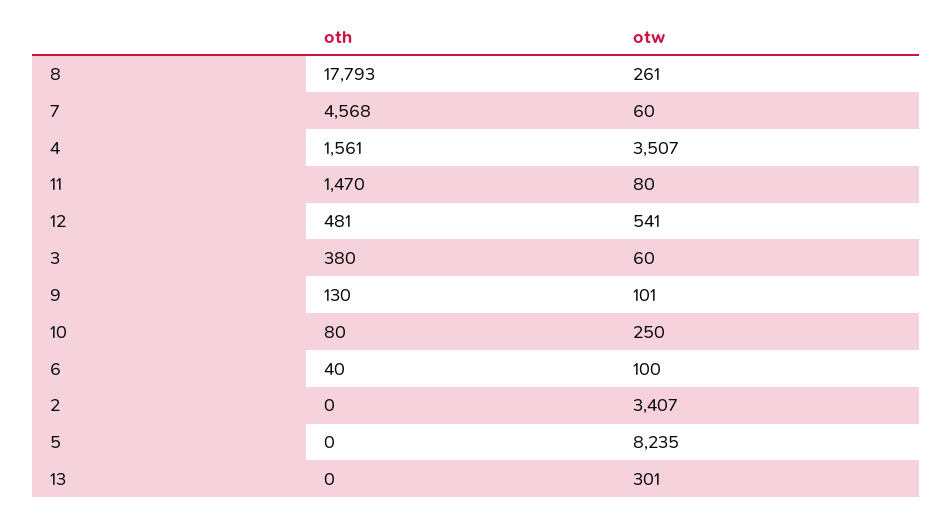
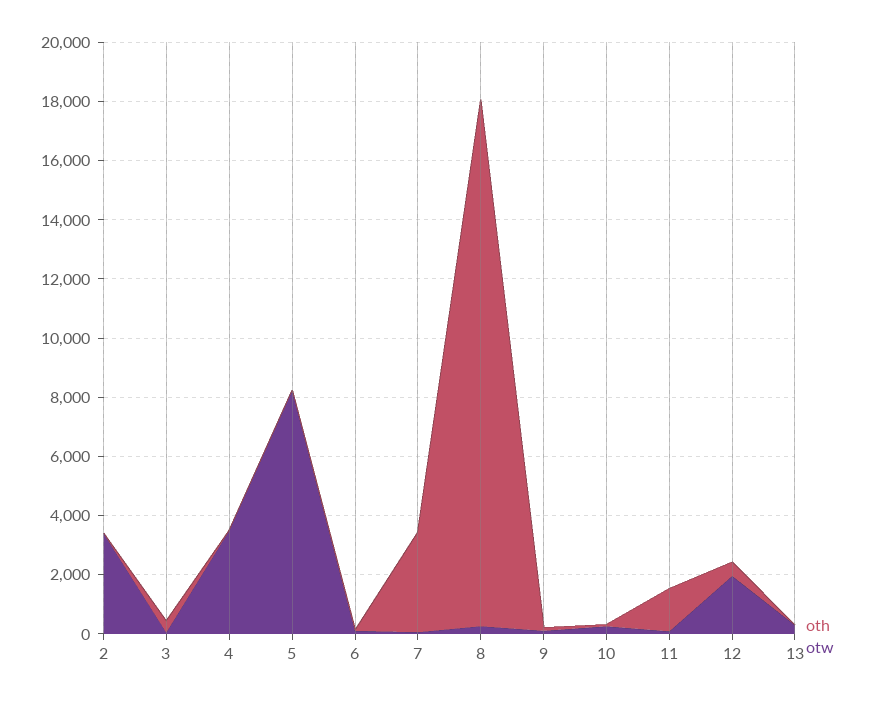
  {
    "oth": {
      "8": 17793,
-     "7": 4568,
+     "7": 3500,
-     "4": 1561,
+     "4": 0,
      "11": 1470,
      "12": 481,
      "3": 380,
      "9": 130,
      "10": 80,
      "6": 40,
      "2": 0,
      "5": 0,
      "13": 0
    },
    "otw": {
      "8": 261,
      "7": 60,
      "4": 3507,
      "11": 80,
-     "12": 541,
+     "12": 2000,
      "3": 60,
      "9": 101,
      "10": 250,
      "6": 100,
      "2": 3407,
      "5": 8235,
      "13": 301
    }
  }

